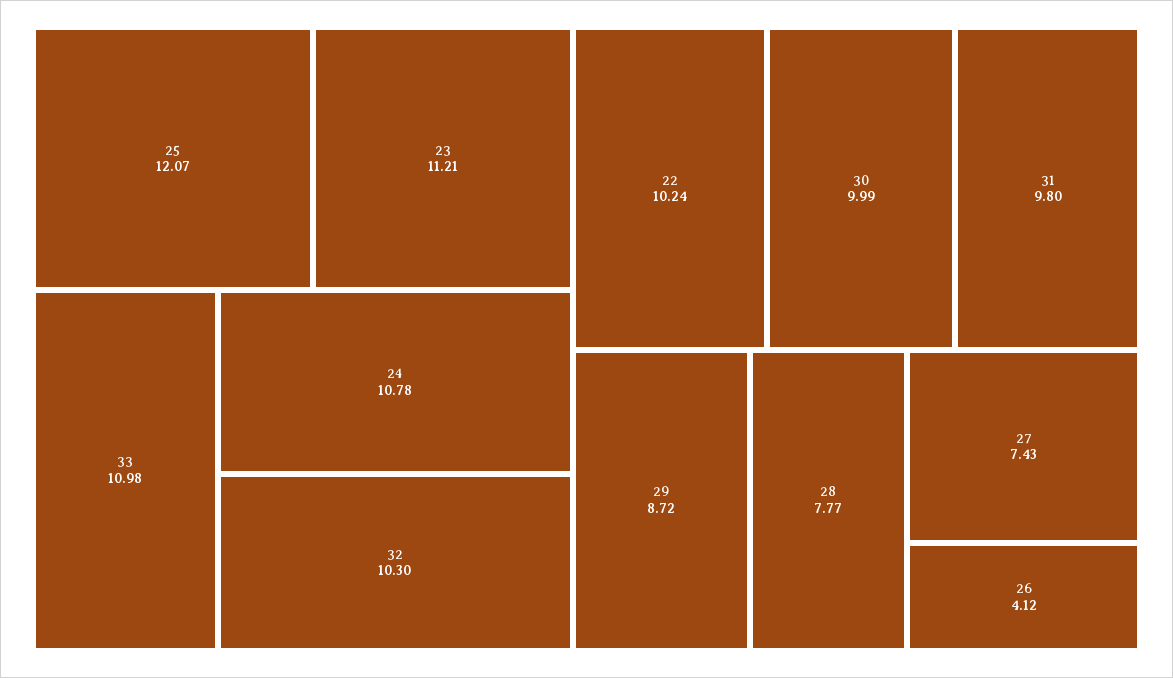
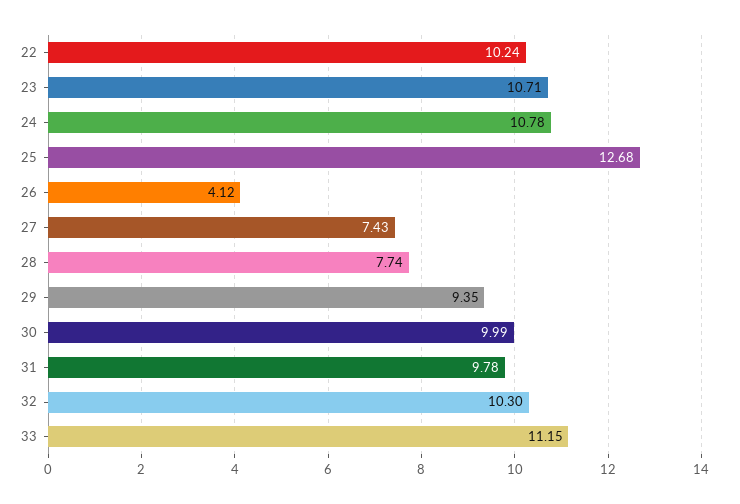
  {
-   "25": 12.07,
+   "25": 12.68,
-   "23": 11.21,
+   "23": 10.71,
-   "33": 10.98,
+   "33": 11.15,
    "24": 10.78,
    "32": 10.3,
    "22": 10.24,
    "30": 9.99,
-   "31": 9.8,
+   "31": 9.78,
-   "29": 8.72,
+   "29": 9.35,
-   "28": 7.77,
+   "28": 7.74,
    "27": 7.43,
    "26": 4.12
  }

